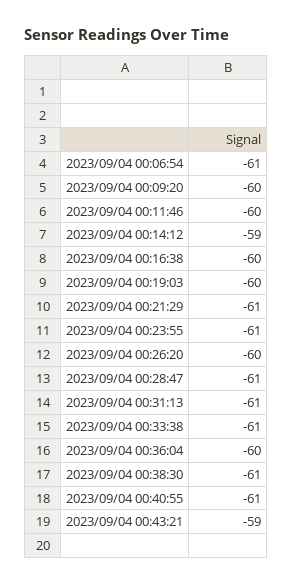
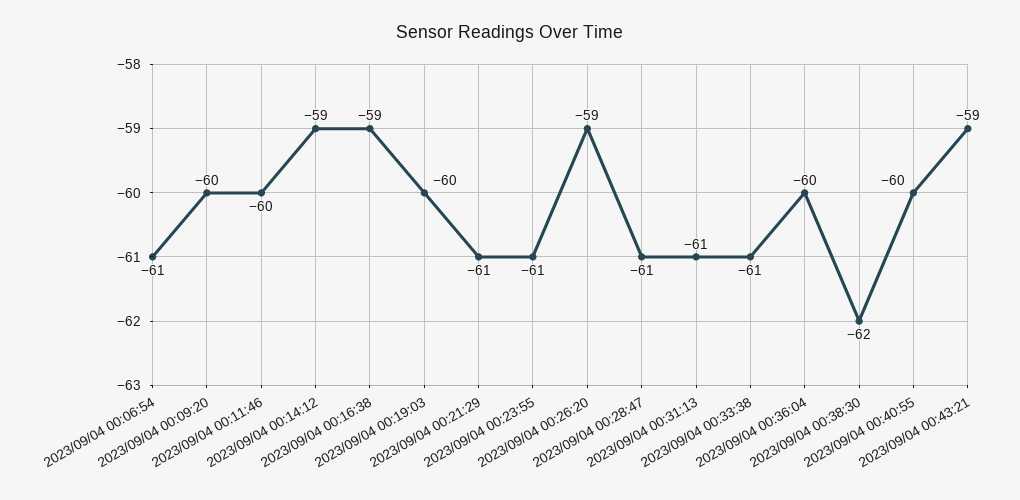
  {
    "2023/09/04 00:06:54": -61,
    "2023/09/04 00:09:20": -60,
    "2023/09/04 00:11:46": -60,
    "2023/09/04 00:14:12": -59,
-   "2023/09/04 00:16:38": -60,
+   "2023/09/04 00:16:38": -59,
    "2023/09/04 00:19:03": -60,
    "2023/09/04 00:21:29": -61,
    "2023/09/04 00:23:55": -61,
-   "2023/09/04 00:26:20": -60,
+   "2023/09/04 00:26:20": -59,
    "2023/09/04 00:28:47": -61,
    "2023/09/04 00:31:13": -61,
    "2023/09/04 00:33:38": -61,
    "2023/09/04 00:36:04": -60,
-   "2023/09/04 00:38:30": -61,
+   "2023/09/04 00:38:30": -62,
-   "2023/09/04 00:40:55": -61,
+   "2023/09/04 00:40:55": -60,
    "2023/09/04 00:43:21": -59
  }

